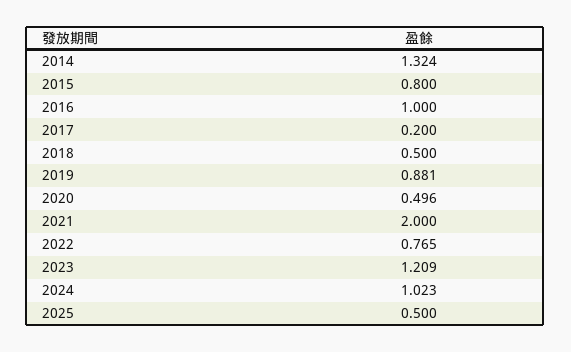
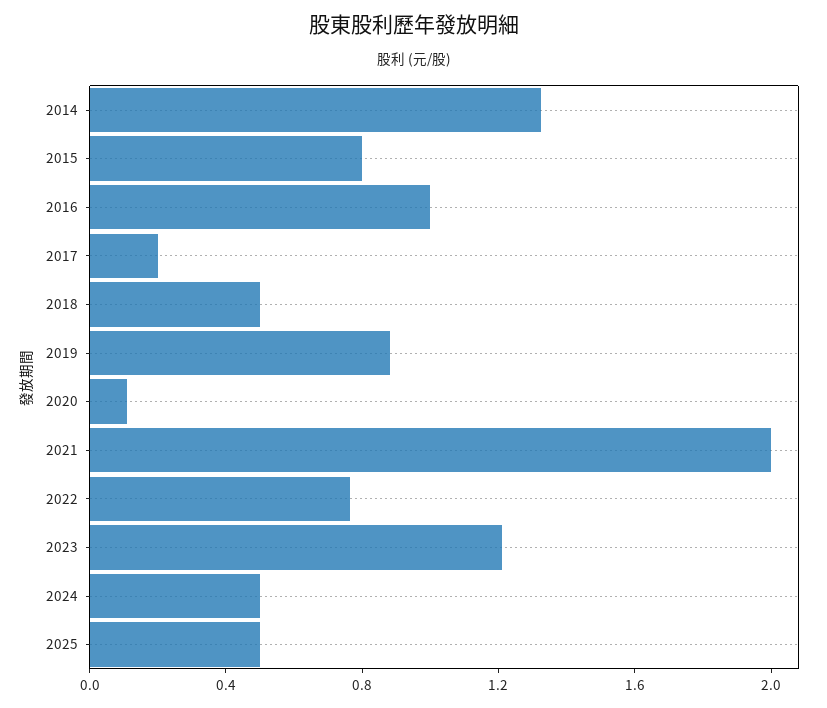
  {
    "2014": 1.324,
    "2015": 0.8,
    "2016": 1,
    "2017": 0.2,
    "2018": 0.5,
    "2019": 0.881,
-   "2020": 0.496,
+   "2020": 0.1,
    "2021": 2,
    "2022": 0.765,
    "2023": 1.209,
-   "2024": 1.023,
+   "2024": 0.5,
    "2025": 0.5
  }

